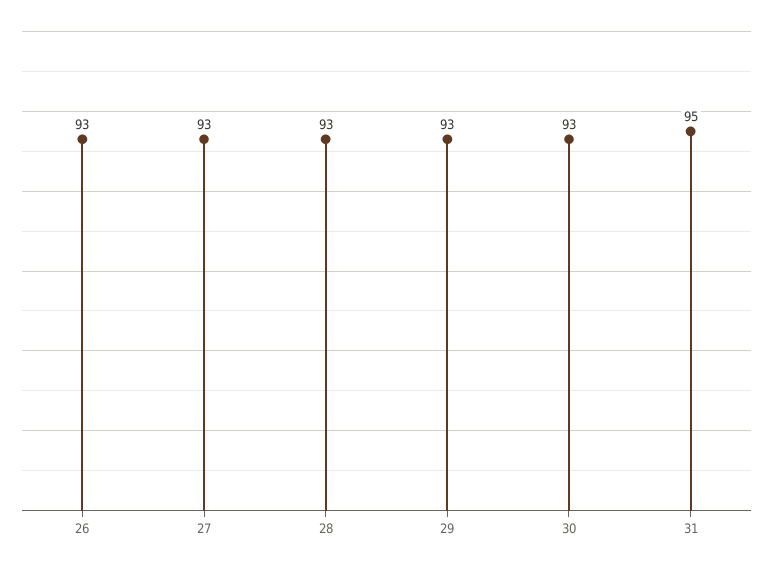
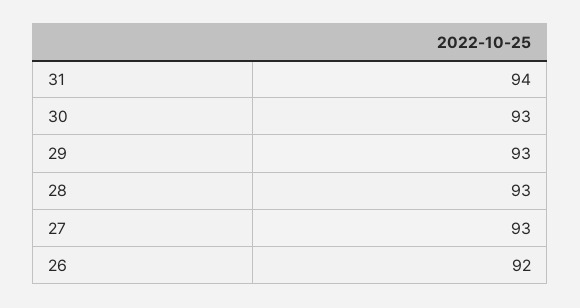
  {
-   "26": 93,
+   "26": 92,
    "27": 93,
    "28": 93,
    "29": 93,
    "30": 93,
-   "31": 95
+   "31": 94
  }

